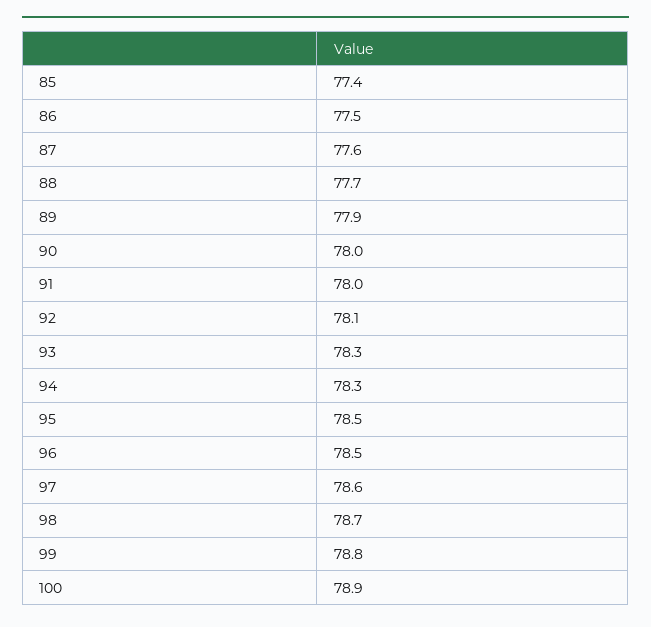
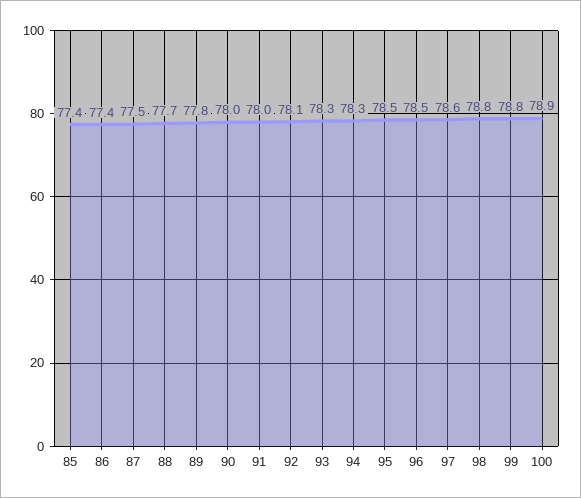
  {
    "85": 77.4,
-   "86": 77.5,
+   "86": 77.4,
-   "87": 77.6,
+   "87": 77.5,
    "88": 77.7,
-   "89": 77.9,
+   "89": 77.8,
    "90": 78,
    "91": 78,
    "92": 78.1,
    "93": 78.3,
    "94": 78.3,
    "95": 78.5,
    "96": 78.5,
    "97": 78.6,
-   "98": 78.7,
+   "98": 78.8,
    "99": 78.8,
    "100": 78.9
  }

